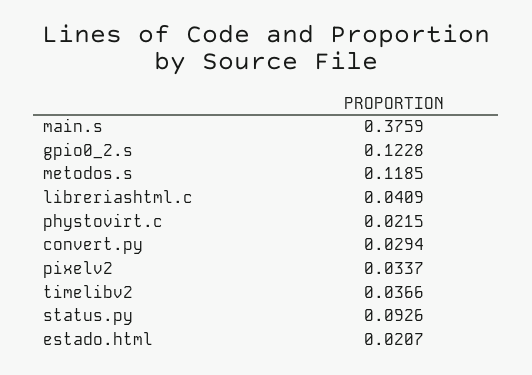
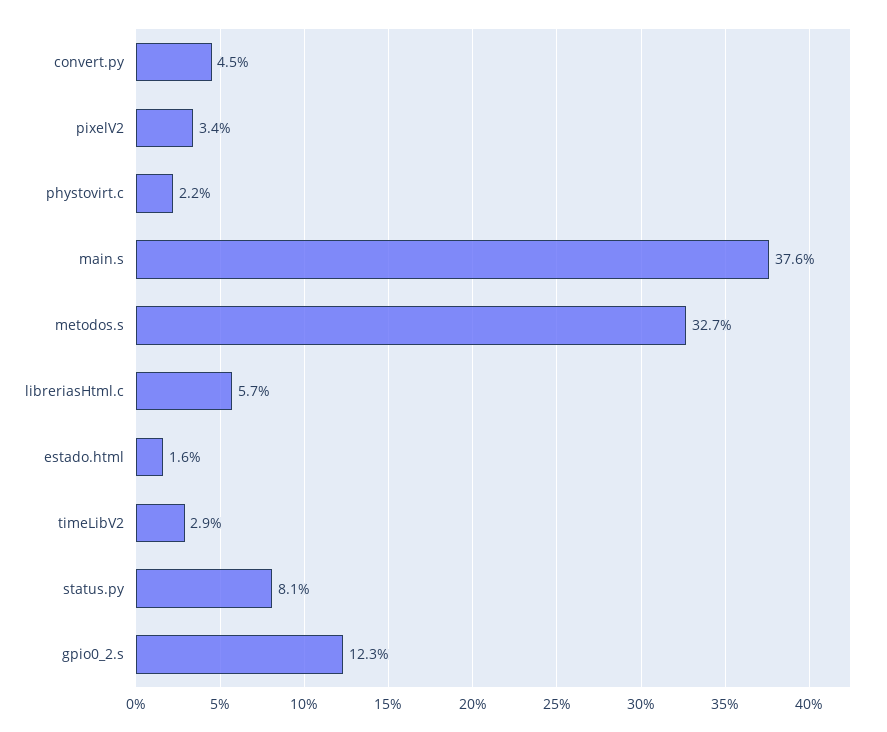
  {
    "main.s": 0.3759,
    "gpio0_2.s": 0.1228,
-   "metodos.s": 0.1185,
+   "metodos.s": 0.327,
-   "libreriashtml.c": 0.0409,
+   "libreriashtml.c": 0.057,
    "phystovirt.c": 0.0215,
-   "convert.py": 0.0294,
+   "convert.py": 0.045,
    "pixelv2": 0.0337,
-   "timelibv2": 0.0366,
+   "timelibv2": 0.029,
-   "status.py": 0.0926,
+   "status.py": 0.081,
-   "estado.html": 0.0207
+   "estado.html": 0.016
  }

